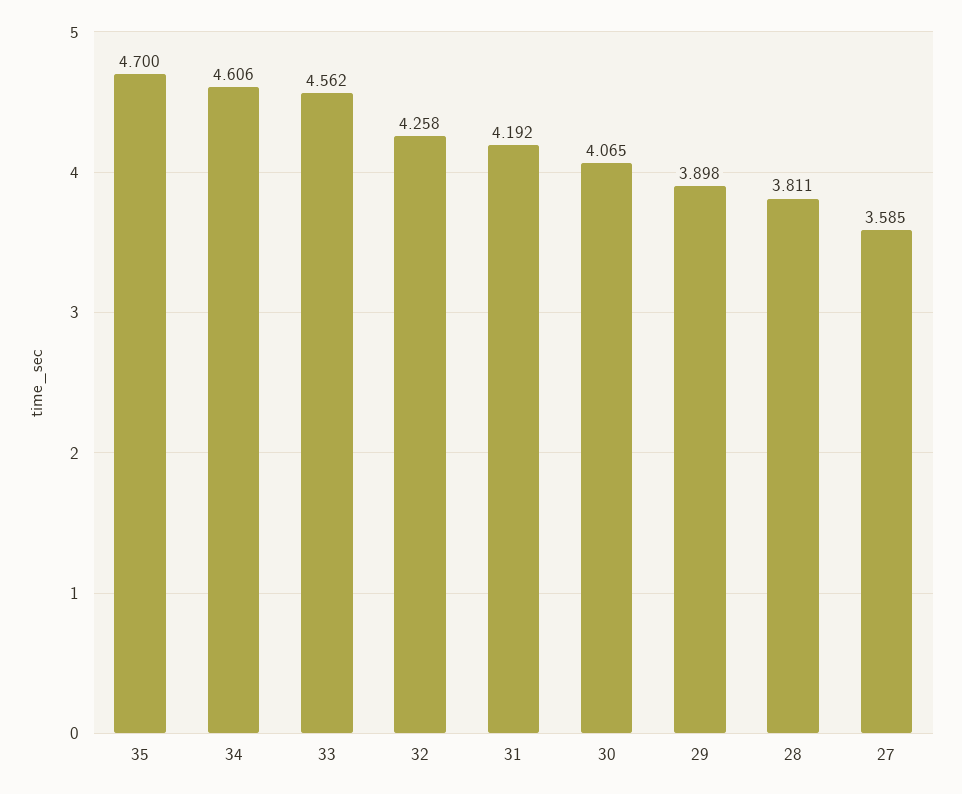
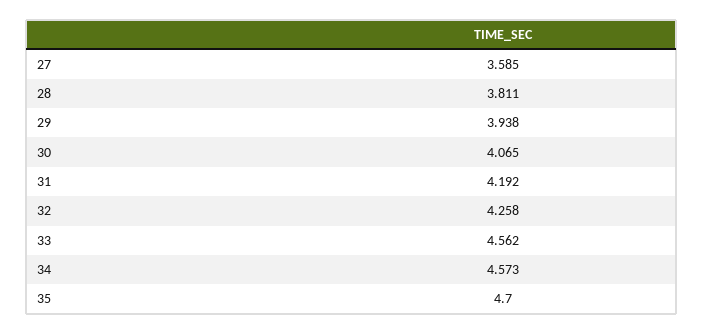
  {
    "35": 4.7,
-   "34": 4.606,
+   "34": 4.573,
    "33": 4.562,
    "32": 4.258,
    "31": 4.192,
    "30": 4.065,
-   "29": 3.898,
+   "29": 3.938,
    "28": 3.811,
    "27": 3.585
  }

